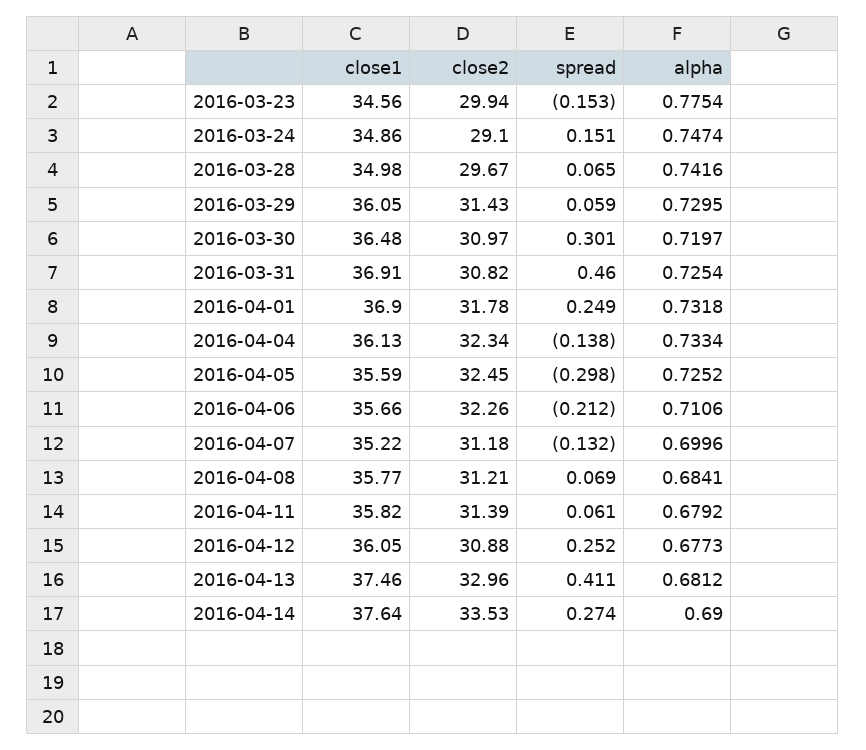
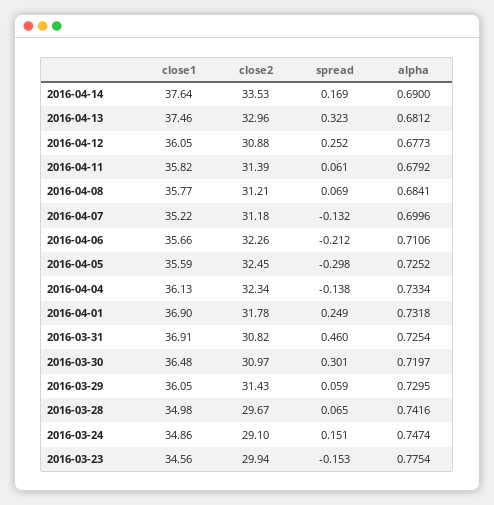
  {
    "close1": {
      "2016-03-23": 34.56,
      "2016-03-24": 34.86,
      "2016-03-28": 34.98,
      "2016-03-29": 36.05,
      "2016-03-30": 36.48,
      "2016-03-31": 36.91,
      "2016-04-01": 36.9,
      "2016-04-04": 36.13,
      "2016-04-05": 35.59,
      "2016-04-06": 35.66,
      "2016-04-07": 35.22,
      "2016-04-08": 35.77,
      "2016-04-11": 35.82,
      "2016-04-12": 36.05,
      "2016-04-13": 37.46,
      "2016-04-14": 37.64
    },
    "close2": {
      "2016-03-23": 29.94,
      "2016-03-24": 29.1,
      "2016-03-28": 29.67,
      "2016-03-29": 31.43,
      "2016-03-30": 30.97,
      "2016-03-31": 30.82,
      "2016-04-01": 31.78,
      "2016-04-04": 32.34,
      "2016-04-05": 32.45,
      "2016-04-06": 32.26,
      "2016-04-07": 31.18,
      "2016-04-08": 31.21,
      "2016-04-11": 31.39,
      "2016-04-12": 30.88,
      "2016-04-13": 32.96,
      "2016-04-14": 33.53
    },
    "spread": {
      "2016-03-23": -0.153,
      "2016-03-24": 0.151,
      "2016-03-28": 0.065,
      "2016-03-29": 0.059,
      "2016-03-30": 0.301,
      "2016-03-31": 0.46,
      "2016-04-01": 0.249,
      "2016-04-04": -0.138,
      "2016-04-05": -0.298,
      "2016-04-06": -0.212,
      "2016-04-07": -0.132,
      "2016-04-08": 0.069,
      "2016-04-11": 0.061,
      "2016-04-12": 0.252,
-     "2016-04-13": 0.411,
+     "2016-04-13": 0.323,
-     "2016-04-14": 0.274
+     "2016-04-14": 0.169
    },
    "alpha": {
      "2016-03-23": 0.7754,
      "2016-03-24": 0.7474,
      "2016-03-28": 0.7416,
      "2016-03-29": 0.7295,
      "2016-03-30": 0.7197,
      "2016-03-31": 0.7254,
      "2016-04-01": 0.7318,
      "2016-04-04": 0.7334,
      "2016-04-05": 0.7252,
      "2016-04-06": 0.7106,
      "2016-04-07": 0.6996,
      "2016-04-08": 0.6841,
      "2016-04-11": 0.6792,
      "2016-04-12": 0.6773,
      "2016-04-13": 0.6812,
      "2016-04-14": 0.69
    }
  }

